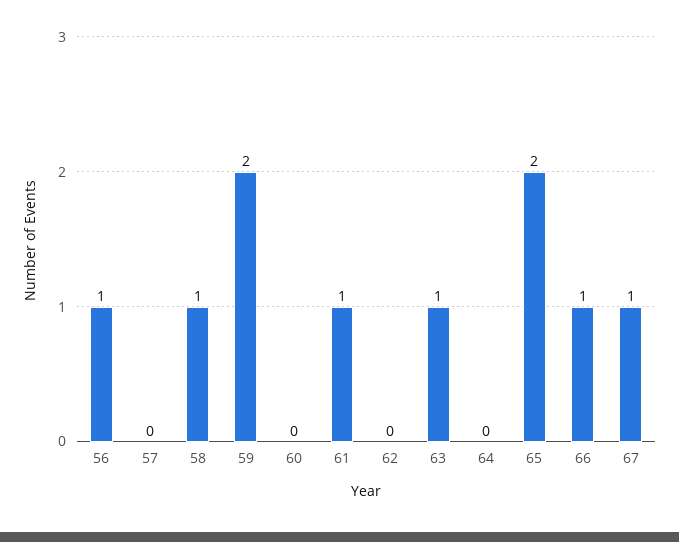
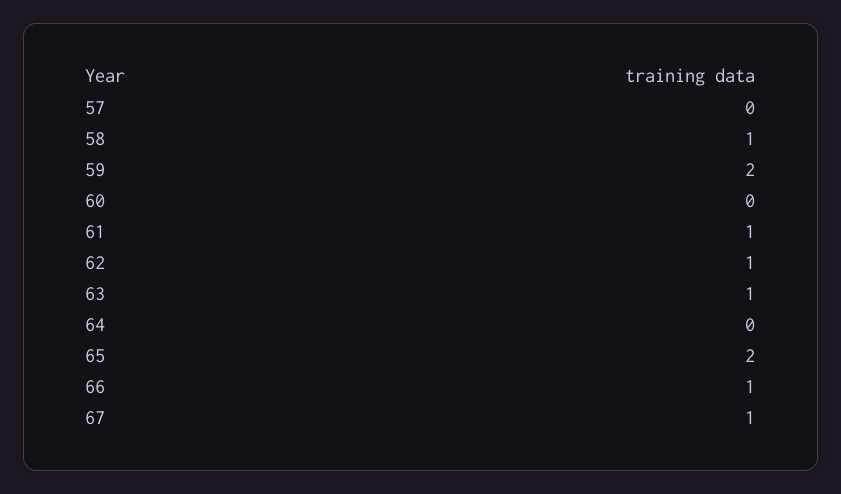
  {
-   "56": 1,
    "57": 0,
    "58": 1,
    "59": 2,
    "60": 0,
    "61": 1,
-   "62": 0,
+   "62": 1,
    "63": 1,
    "64": 0,
    "65": 2,
    "66": 1,
    "67": 1
  }

